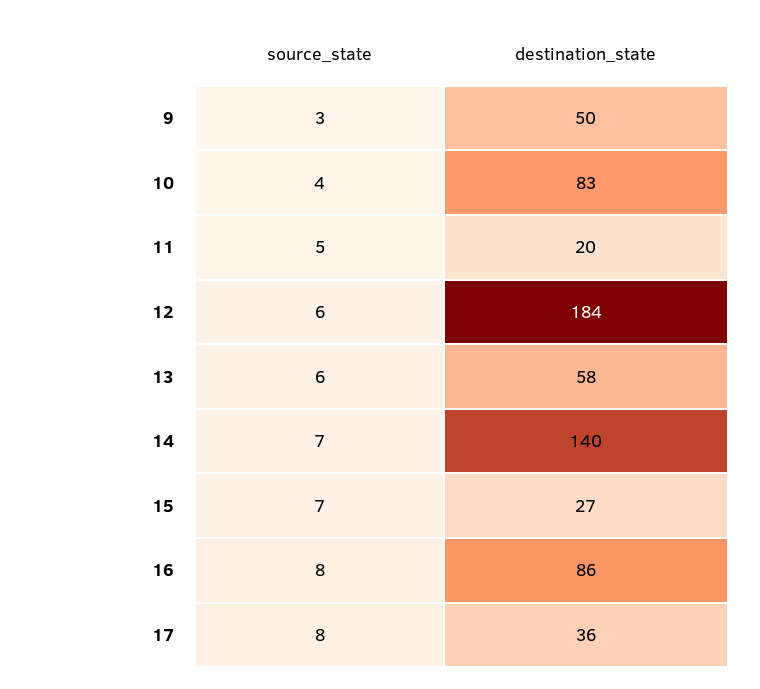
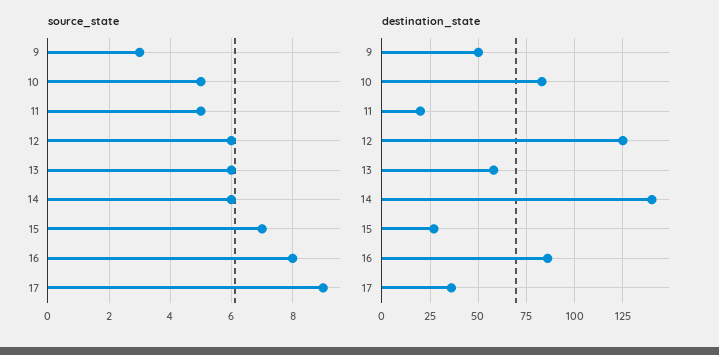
  {
    "source_state": {
      "9": 3,
-     "10": 4,
+     "10": 5,
      "11": 5,
      "12": 6,
      "13": 6,
-     "14": 7,
+     "14": 6,
      "15": 7,
      "16": 8,
-     "17": 8
+     "17": 9
    },
    "destination_state": {
      "9": 50,
      "10": 83,
      "11": 20,
-     "12": 184,
+     "12": 125,
      "13": 58,
      "14": 140,
      "15": 27,
      "16": 86,
      "17": 36
    }
  }

